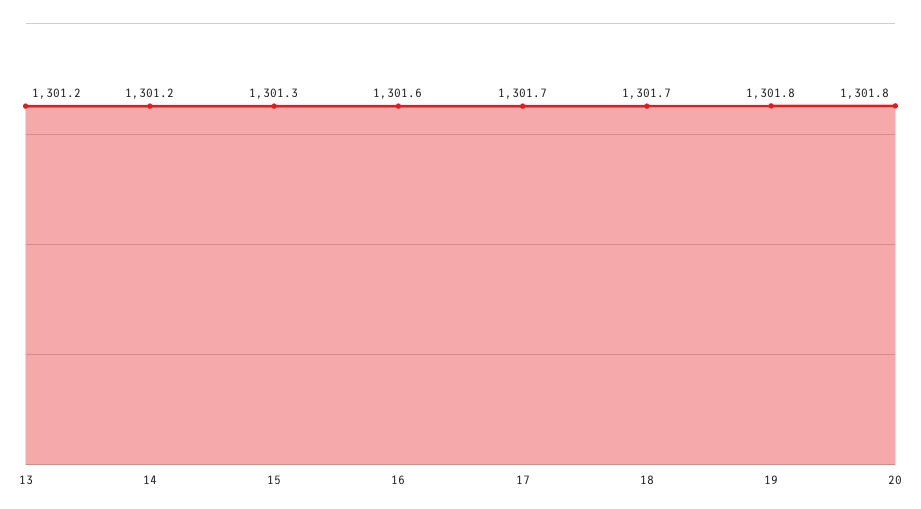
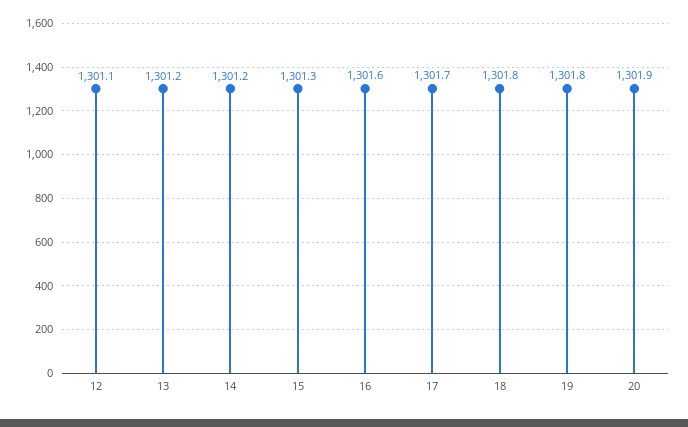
  {
    "13": 1301.2,
    "14": 1301.2,
    "15": 1301.3,
    "16": 1301.6,
    "17": 1301.7,
-   "18": 1301.7,
+   "18": 1301.8,
    "19": 1301.8,
-   "20": 1301.8
+   "20": 1301.9,
+   "12": 1301.1
  }

